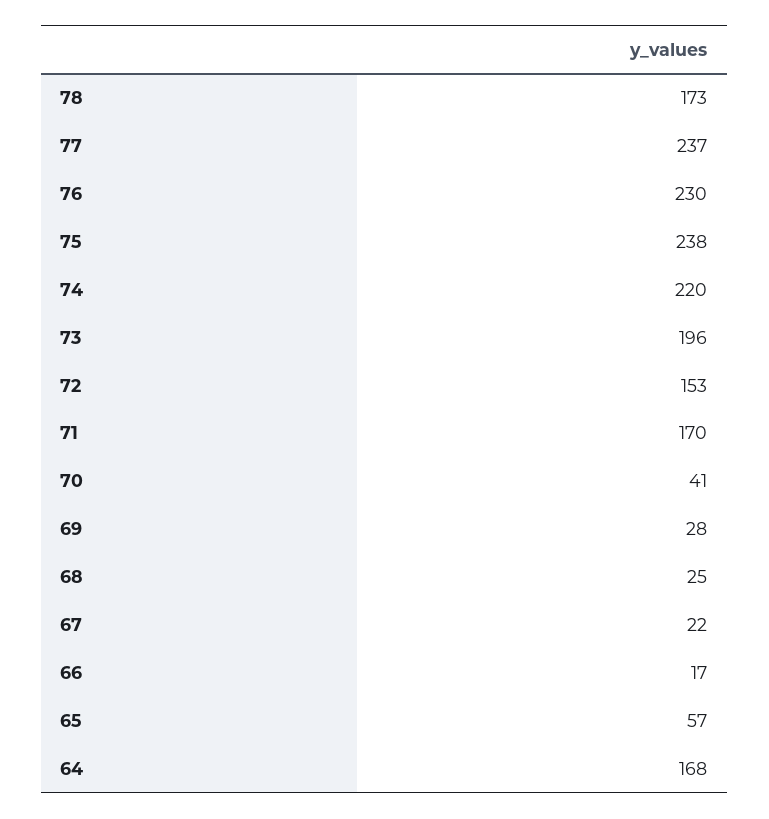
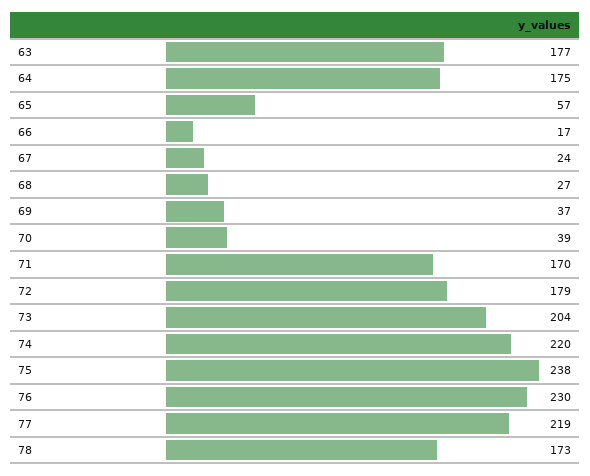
  {
    "78": 173,
-   "77": 237,
+   "77": 219,
    "76": 230,
    "75": 238,
    "74": 220,
-   "73": 196,
+   "73": 204,
-   "72": 153,
+   "72": 179,
    "71": 170,
-   "70": 41,
+   "70": 39,
-   "69": 28,
+   "69": 37,
-   "68": 25,
+   "68": 27,
-   "67": 22,
+   "67": 24,
    "66": 17,
    "65": 57,
-   "64": 168
+   "64": 175,
+   "63": 177
  }

